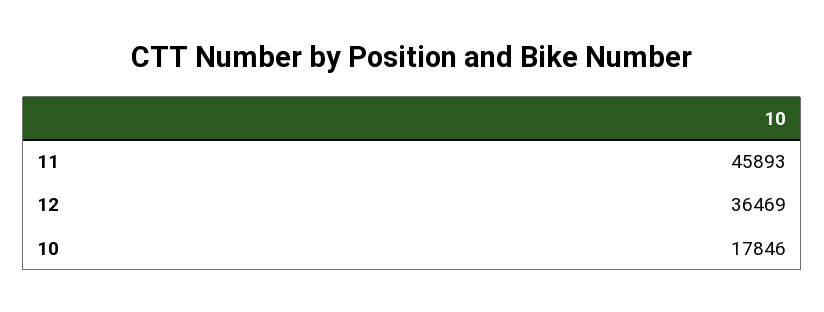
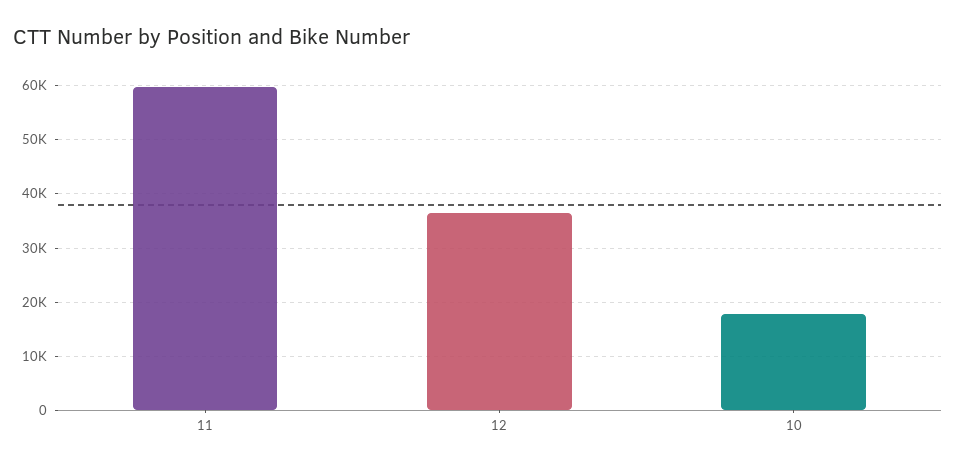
  {
-   "11": 45893,
+   "11": 60000,
    "12": 36469,
    "10": 17846
  }

